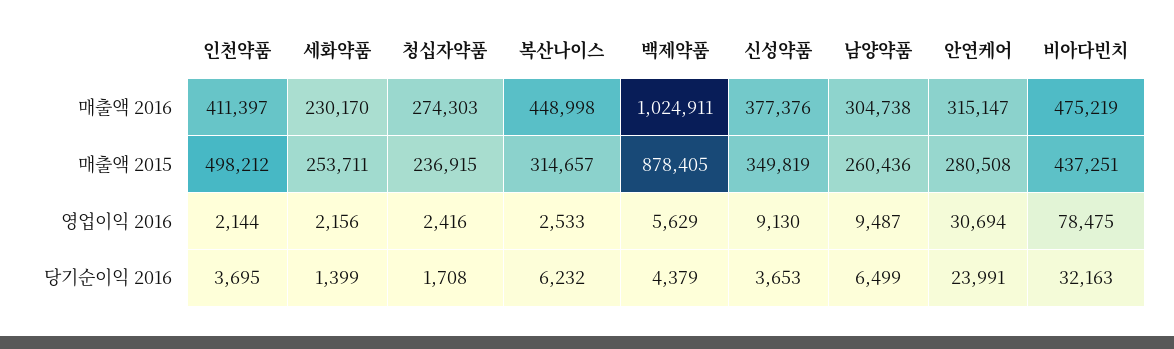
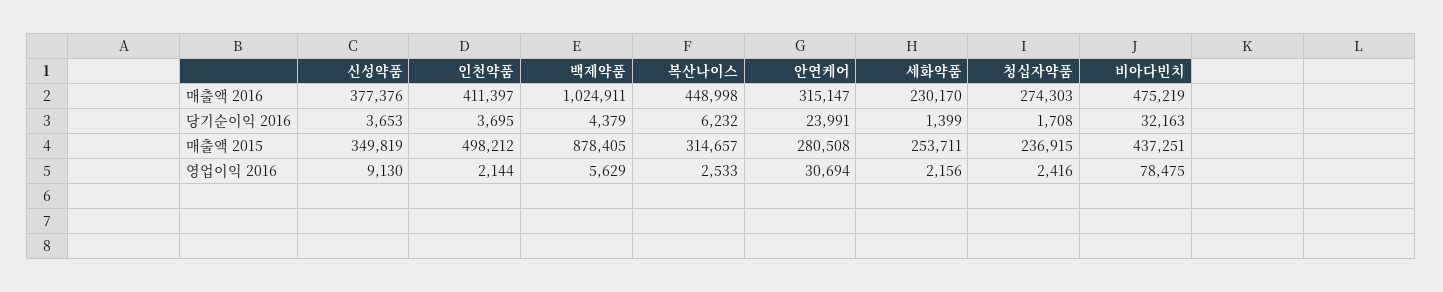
  {
    "인천약품": {
      "매출액 2016": 411397,
      "매출액 2015": 498212,
      "영업이익 2016": 2144,
      "당기순이익 2016": 3695
    },
    "세화약품": {
      "매출액 2016": 230170,
      "매출액 2015": 253711,
      "영업이익 2016": 2156,
      "당기순이익 2016": 1399
    },
    "청십자약품": {
      "매출액 2016": 274303,
      "매출액 2015": 236915,
      "영업이익 2016": 2416,
      "당기순이익 2016": 1708
    },
    "복산나이스": {
      "매출액 2016": 448998,
      "매출액 2015": 314657,
      "영업이익 2016": 2533,
      "당기순이익 2016": 6232
    },
    "백제약품": {
      "매출액 2016": 1024911,
      "매출액 2015": 878405,
      "영업이익 2016": 5629,
      "당기순이익 2016": 4379
    },
    "신성약품": {
      "매출액 2016": 377376,
      "매출액 2015": 349819,
      "영업이익 2016": 9130,
      "당기순이익 2016": 3653
    },
-   "남양약품": {
-     "매출액 2016": 304738,
-     "매출액 2015": 260436,
-     "영업이익 2016": 9487,
-     "당기순이익 2016": 6499
-   },
    "안연케어": {
      "매출액 2016": 315147,
      "매출액 2015": 280508,
      "영업이익 2016": 30694,
      "당기순이익 2016": 23991
    },
    "비아다빈치": {
      "매출액 2016": 475219,
      "매출액 2015": 437251,
      "영업이익 2016": 78475,
      "당기순이익 2016": 32163
    }
  }

